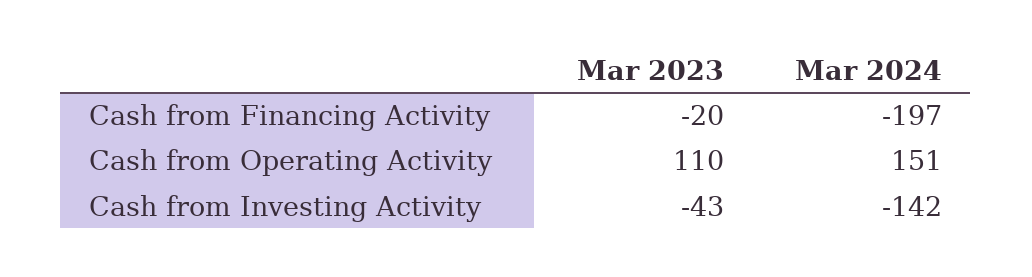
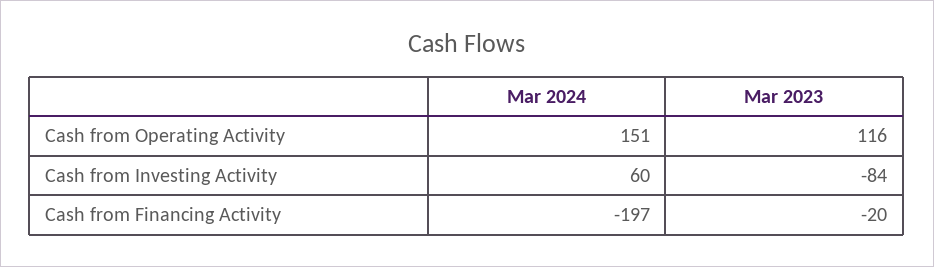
  {
    "Mar 2023": {
      "Cash from Financing Activity": -20,
-     "Cash from Operating Activity": 110,
+     "Cash from Operating Activity": 116,
-     "Cash from Investing Activity": -43
+     "Cash from Investing Activity": -84
    },
    "Mar 2024": {
      "Cash from Financing Activity": -197,
      "Cash from Operating Activity": 151,
-     "Cash from Investing Activity": -142
+     "Cash from Investing Activity": 60
    }
  }

